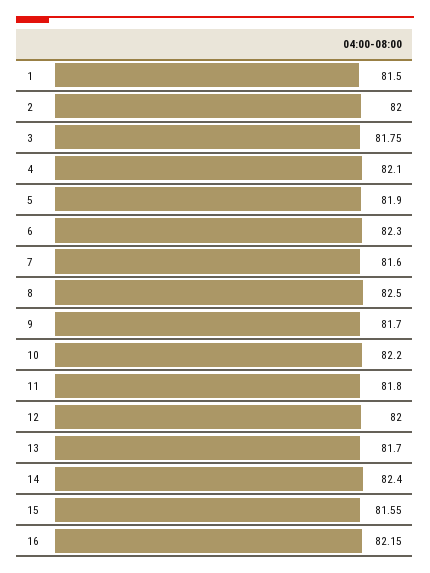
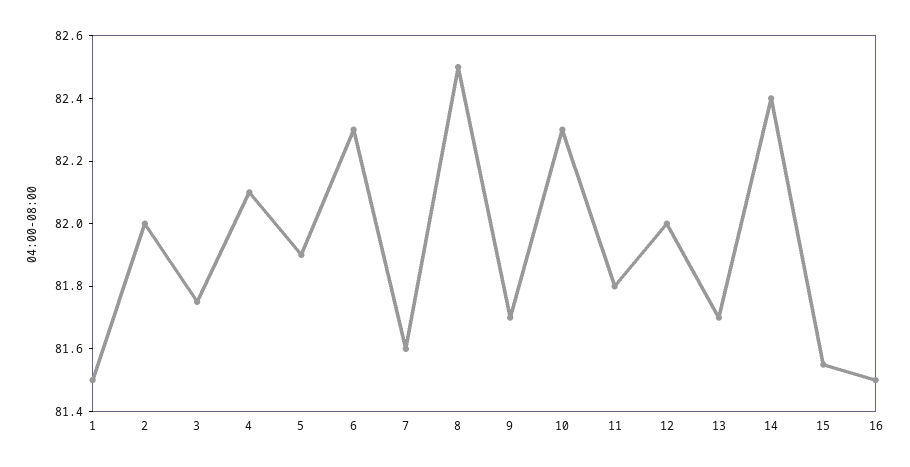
  {
    "1": 81.5,
    "2": 82,
    "3": 81.75,
    "4": 82.1,
    "5": 81.9,
    "6": 82.3,
    "7": 81.6,
    "8": 82.5,
    "9": 81.7,
-   "10": 82.2,
+   "10": 82.3,
    "11": 81.8,
    "12": 82,
    "13": 81.7,
    "14": 82.4,
    "15": 81.55,
-   "16": 82.15
+   "16": 81.5
  }

